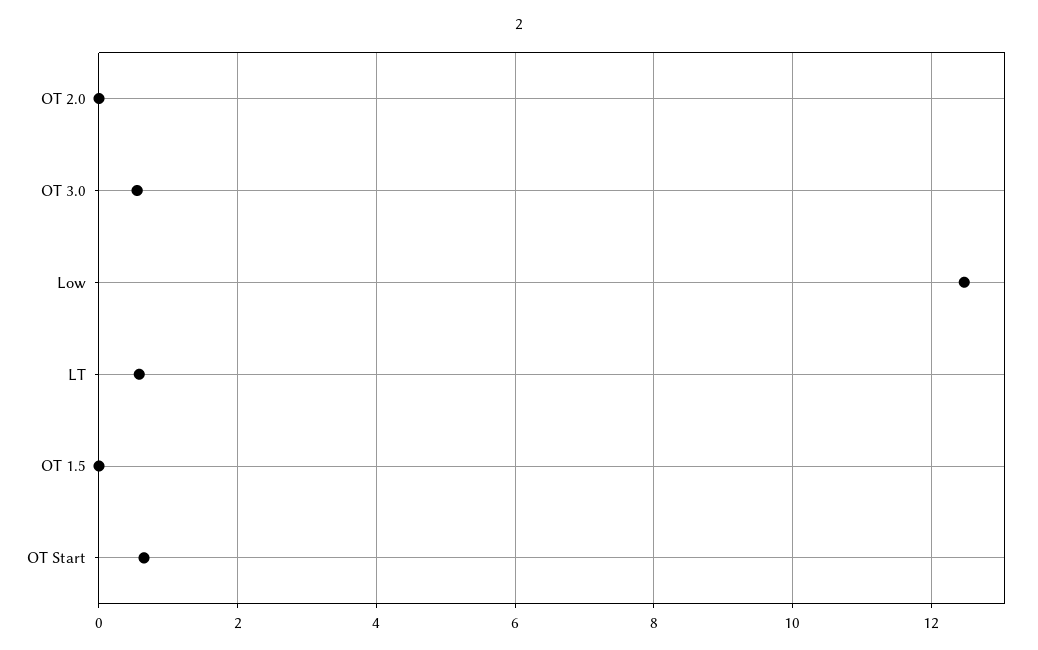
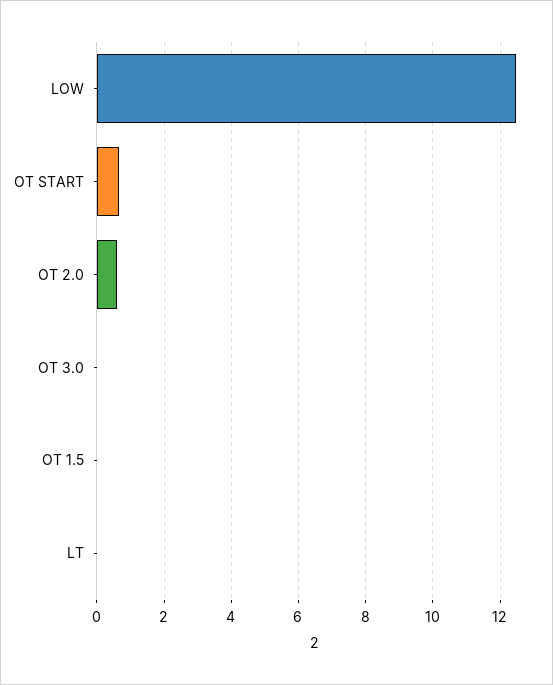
  {
-   "OT 2.0": 0,
+   "OT 2.0": 0.6,
-   "OT 3.0": 0.6,
+   "OT 3.0": 0,
    "Low": 12.4,
-   "LT": 0.6,
+   "LT": 0,
    "OT 1.5": 0,
    "OT Start": 0.6
  }

